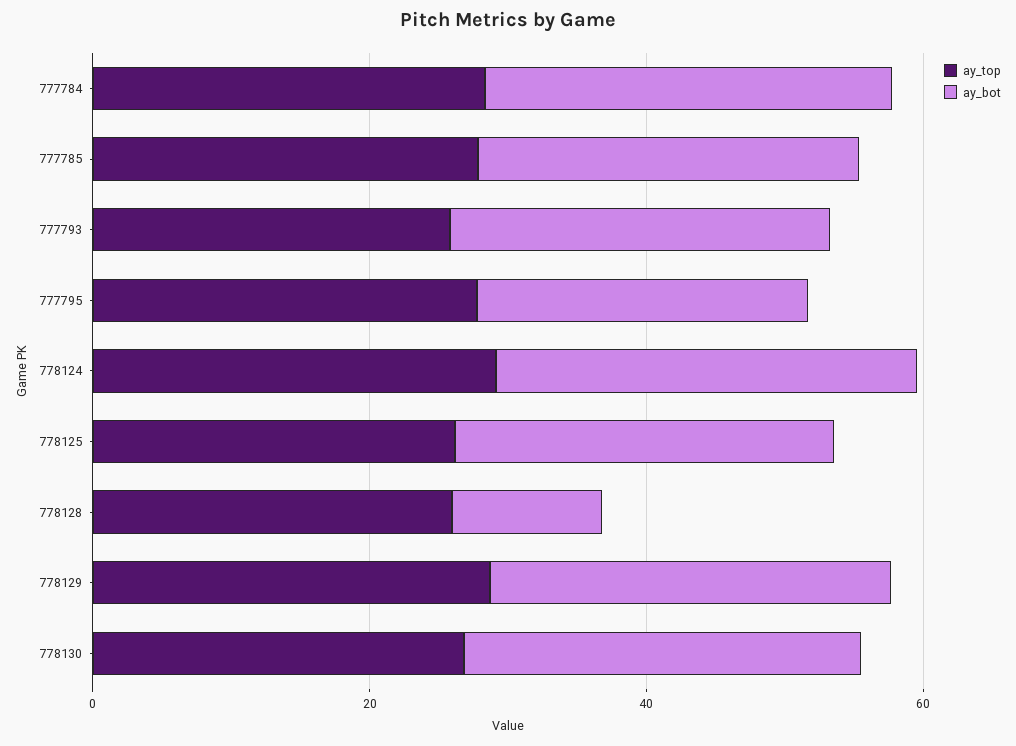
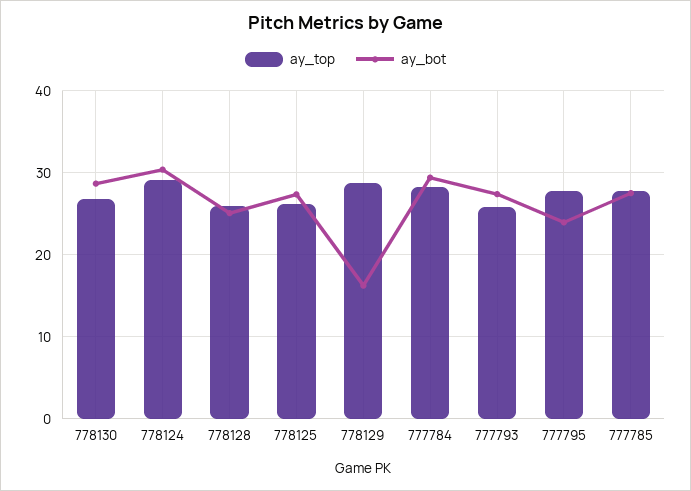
  {
    "ay_top": {
      "777784": 28,
      "777785": 28,
      "777793": 26,
      "777795": 28,
      "778124": 29,
      "778125": 26,
      "778128": 26,
      "778129": 29,
      "778130": 27
    },
    "ay_bot": {
      "777784": 29,
      "777785": 28,
      "777793": 27,
      "777795": 24,
      "778124": 30,
      "778125": 27,
-     "778128": 10,
+     "778128": 25,
-     "778129": 30,
+     "778129": 16,
      "778130": 29
    }
  }

